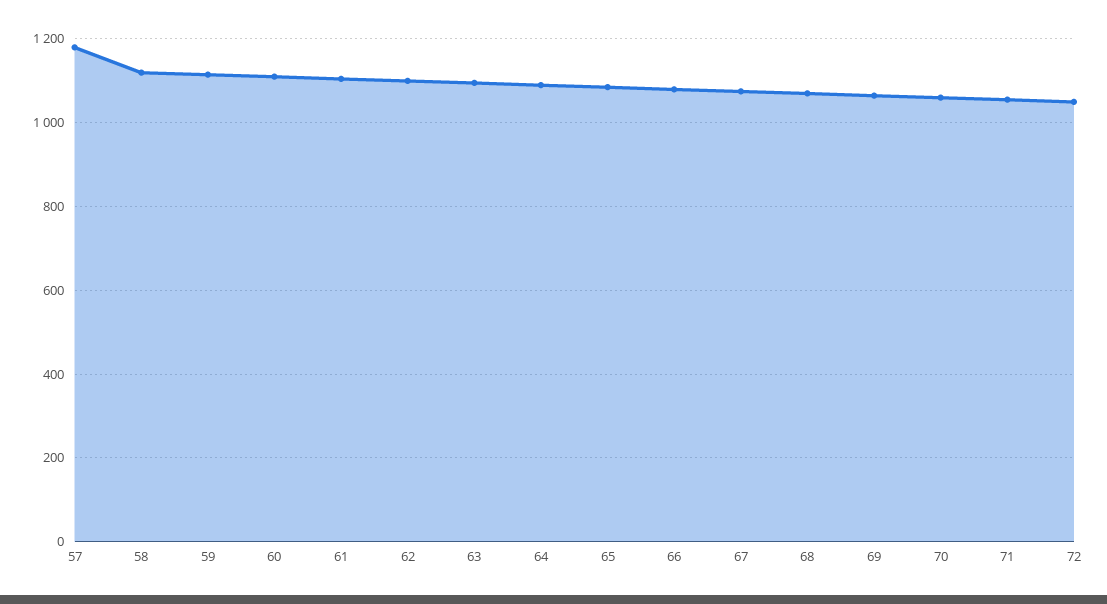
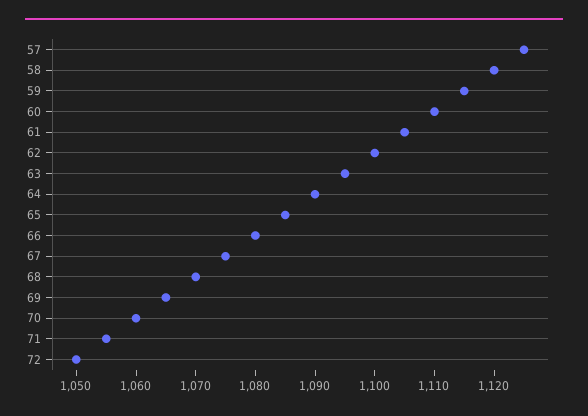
  {
-   "57": 1180,
+   "57": 1125,
    "58": 1120,
    "59": 1115,
    "60": 1110,
    "61": 1105,
    "62": 1100,
    "63": 1095,
    "64": 1090,
    "65": 1085,
    "66": 1080,
    "67": 1075,
    "68": 1070,
    "69": 1065,
    "70": 1060,
    "71": 1055,
    "72": 1050
  }

